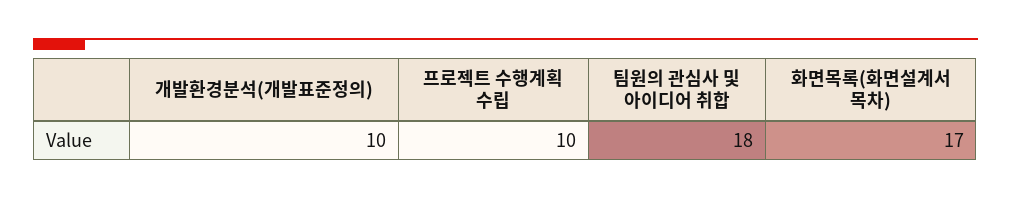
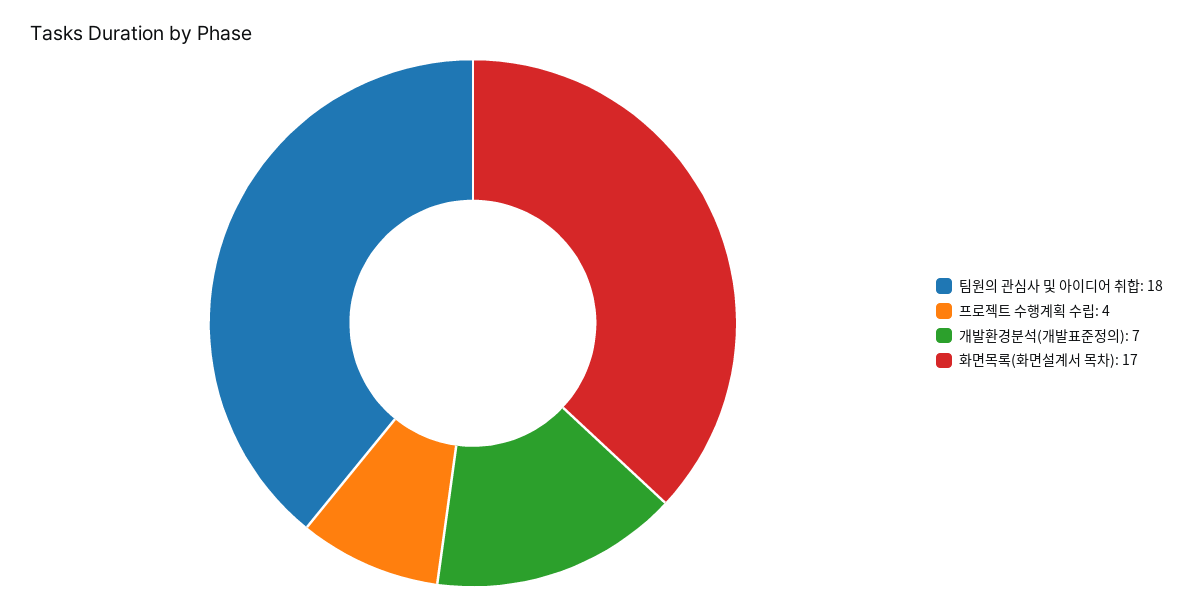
  {
-   "개발환경분석(개발표준정의)": 10,
+   "개발환경분석(개발표준정의)": 7,
-   "프로젝트 수행계획 수립": 10,
+   "프로젝트 수행계획 수립": 4,
    "팀원의 관심사 및 아이디어 취합": 18,
    "화면목록(화면설계서 목차)": 17
  }

